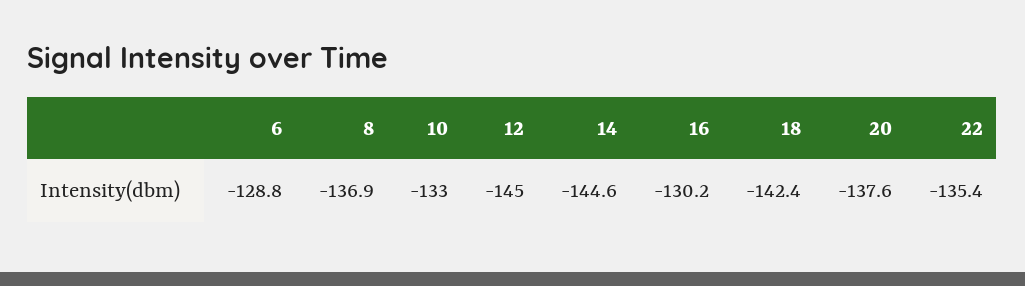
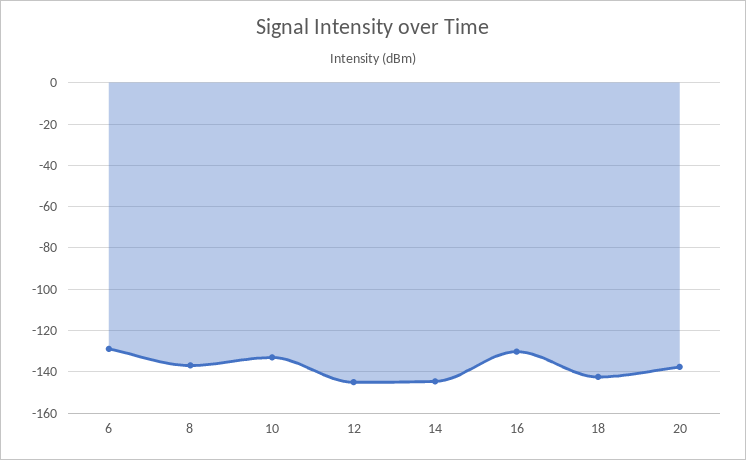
  {
    "6": -128.8,
    "8": -136.9,
    "10": -133,
    "12": -145,
    "14": -144.6,
    "16": -130.2,
    "18": -142.4,
-   "20": -137.6,
+   "20": -137.6
-   "22": -135.4
  }

